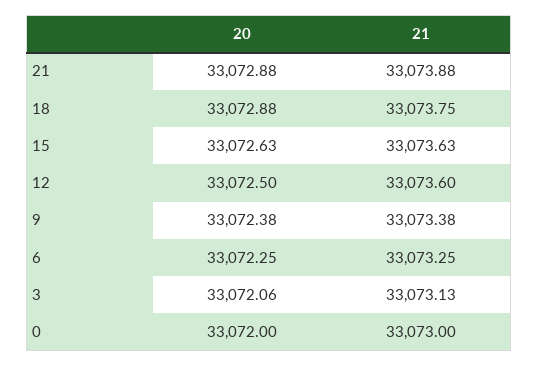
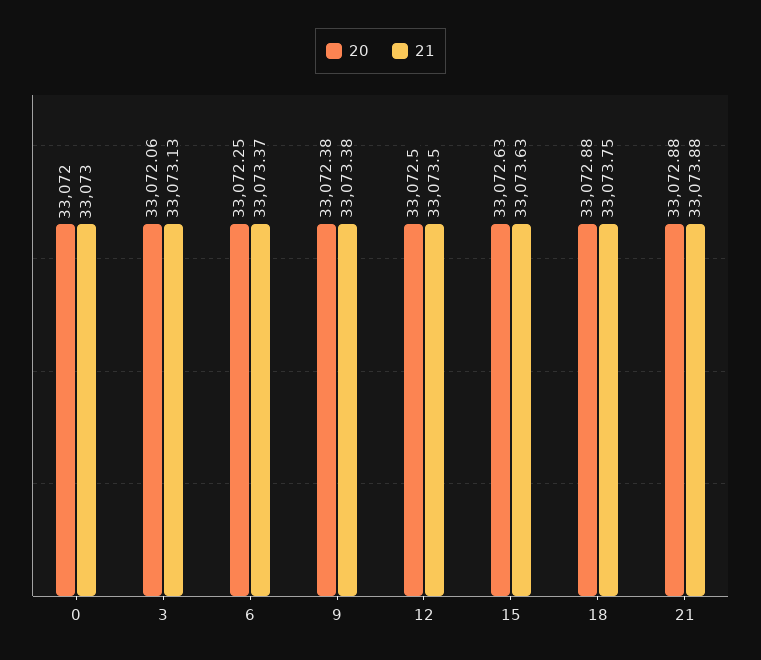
  {
    "20": {
      "21": 33072.88,
      "18": 33072.88,
      "15": 33072.63,
      "12": 33072.5,
      "9": 33072.38,
      "6": 33072.25,
      "3": 33072.06,
      "0": 33072
    },
    "21": {
      "21": 33073.88,
      "18": 33073.75,
      "15": 33073.63,
-     "12": 33073.6,
+     "12": 33073.5,
      "9": 33073.38,
-     "6": 33073.25,
+     "6": 33073.37,
      "3": 33073.13,
      "0": 33073
    }
  }

